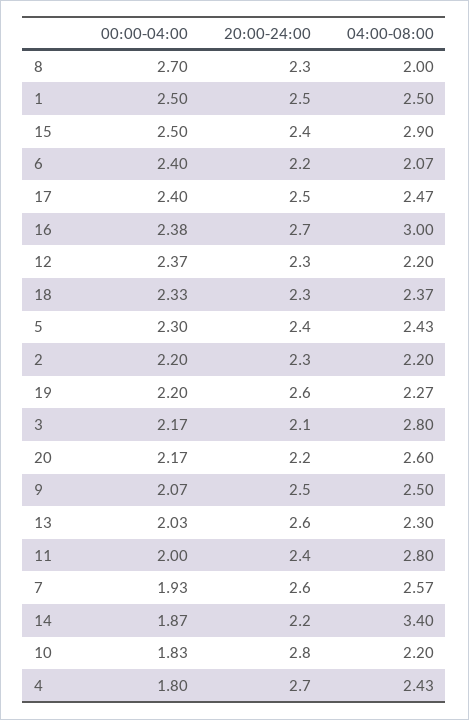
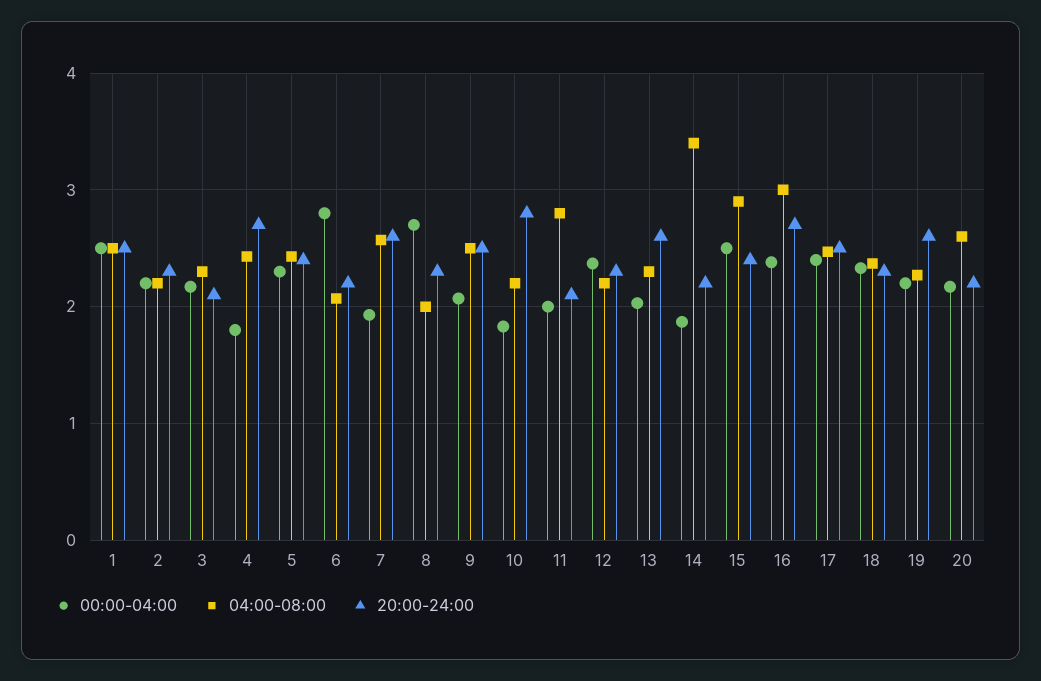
  {
    "00:00-04:00": {
      "8": 2.7,
      "1": 2.5,
      "15": 2.5,
-     "6": 2.4,
+     "6": 2.8,
      "17": 2.4,
      "16": 2.38,
      "12": 2.37,
      "18": 2.33,
      "5": 2.3,
      "2": 2.2,
      "19": 2.2,
      "3": 2.17,
      "20": 2.17,
      "9": 2.07,
      "13": 2.03,
      "11": 2,
      "7": 1.93,
      "14": 1.87,
      "10": 1.83,
      "4": 1.8
    },
    "20:00-24:00": {
      "8": 2.3,
      "1": 2.5,
      "15": 2.4,
      "6": 2.2,
      "17": 2.5,
      "16": 2.7,
      "12": 2.3,
      "18": 2.3,
      "5": 2.4,
      "2": 2.3,
      "19": 2.6,
      "3": 2.1,
      "20": 2.2,
      "9": 2.5,
      "13": 2.6,
-     "11": 2.4,
+     "11": 2.1,
      "7": 2.6,
      "14": 2.2,
      "10": 2.8,
      "4": 2.7
    },
    "04:00-08:00": {
      "8": 2,
      "1": 2.5,
      "15": 2.9,
      "6": 2.07,
      "17": 2.47,
      "16": 3,
      "12": 2.2,
      "18": 2.37,
      "5": 2.43,
      "2": 2.2,
      "19": 2.27,
-     "3": 2.8,
+     "3": 2.3,
      "20": 2.6,
      "9": 2.5,
      "13": 2.3,
      "11": 2.8,
      "7": 2.57,
      "14": 3.4,
      "10": 2.2,
      "4": 2.43
    }
  }

